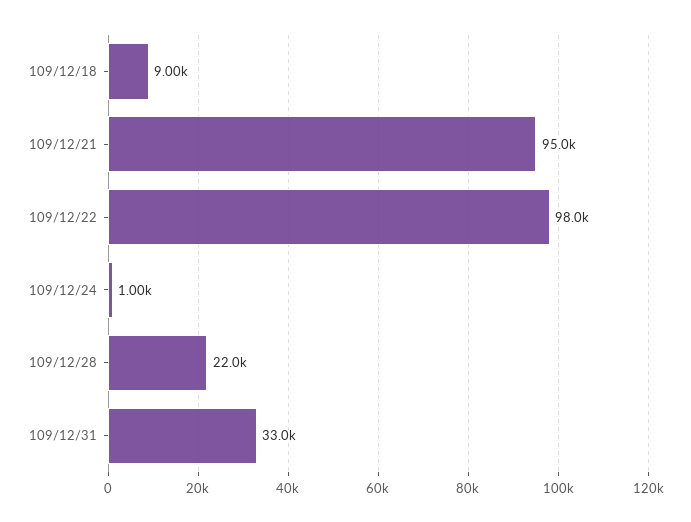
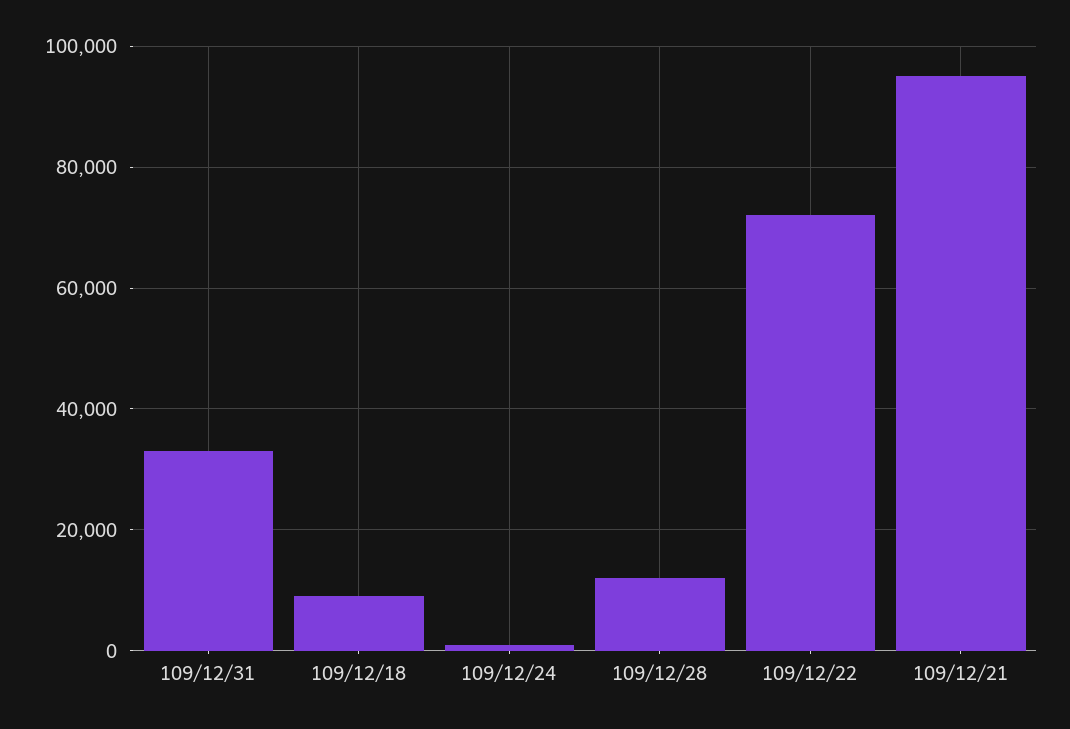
  {
    "109/12/18": 9000,
    "109/12/21": 95000,
-   "109/12/22": 98000,
+   "109/12/22": 72000,
    "109/12/24": 1000,
-   "109/12/28": 22000,
+   "109/12/28": 12000,
    "109/12/31": 33000
  }

